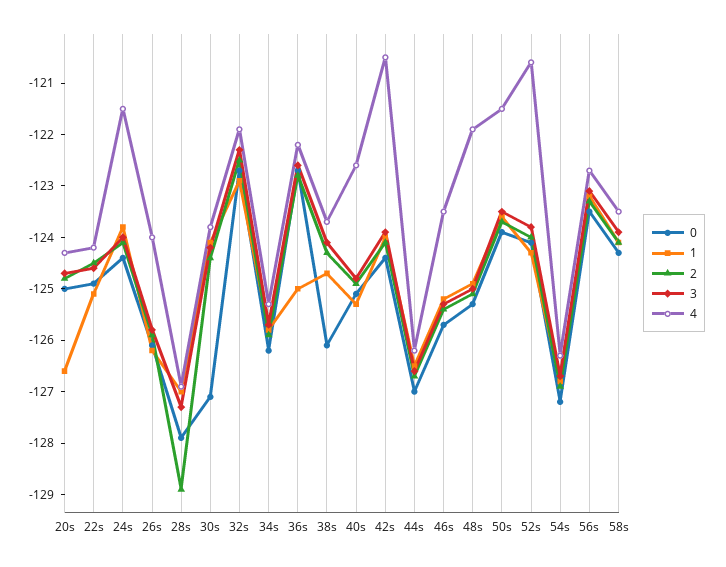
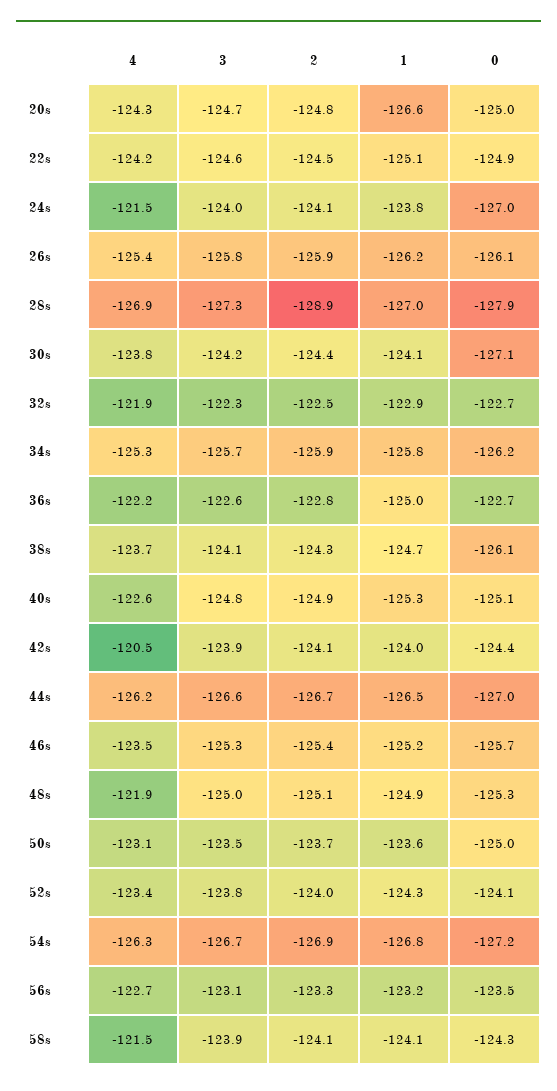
  {
    "0": {
      "20s": -125,
      "22s": -124.9,
-     "24s": -124.5,
+     "24s": -127,
      "26s": -126.1,
      "28s": -127.9,
      "30s": -127.1,
      "32s": -122.7,
      "34s": -126.2,
      "36s": -122.7,
      "38s": -126.1,
      "40s": -125.1,
      "42s": -124.4,
      "44s": -127,
      "46s": -125.7,
      "48s": -125.3,
-     "50s": -124,
+     "50s": -125,
      "52s": -124.1,
      "54s": -127.2,
      "56s": -123.5,
      "58s": -124.3
    },
    "1": {
      "20s": -126.6,
      "22s": -125.1,
      "24s": -123.8,
      "26s": -126.2,
      "28s": -127,
      "30s": -124.1,
      "32s": -122.9,
      "34s": -125.8,
      "36s": -125,
      "38s": -124.7,
      "40s": -125.3,
      "42s": -124,
      "44s": -126.5,
      "46s": -125.2,
      "48s": -124.9,
      "50s": -123.6,
      "52s": -124.3,
      "54s": -126.8,
      "56s": -123.2,
      "58s": -124.1
    },
    "2": {
      "20s": -124.8,
      "22s": -124.5,
      "24s": -124.1,
      "26s": -125.9,
      "28s": -128.9,
      "30s": -124.4,
      "32s": -122.5,
      "34s": -125.9,
      "36s": -122.8,
      "38s": -124.3,
      "40s": -124.9,
      "42s": -124.1,
      "44s": -126.7,
      "46s": -125.4,
      "48s": -125.1,
      "50s": -123.7,
      "52s": -124,
      "54s": -126.9,
      "56s": -123.3,
      "58s": -124.1
    },
    "3": {
      "20s": -124.7,
      "22s": -124.6,
      "24s": -124,
      "26s": -125.8,
      "28s": -127.3,
      "30s": -124.2,
      "32s": -122.3,
      "34s": -125.7,
      "36s": -122.6,
      "38s": -124.1,
      "40s": -124.8,
      "42s": -123.9,
      "44s": -126.6,
      "46s": -125.3,
      "48s": -125,
      "50s": -123.5,
      "52s": -123.8,
      "54s": -126.7,
      "56s": -123.1,
      "58s": -123.9
    },
    "4": {
      "20s": -124.3,
      "22s": -124.2,
      "24s": -121.5,
-     "26s": -124,
+     "26s": -125.4,
      "28s": -126.9,
      "30s": -123.8,
      "32s": -121.9,
      "34s": -125.3,
      "36s": -122.2,
      "38s": -123.7,
      "40s": -122.6,
      "42s": -120.5,
      "44s": -126.2,
      "46s": -123.5,
      "48s": -121.9,
-     "50s": -121.5,
+     "50s": -123.1,
-     "52s": -120.5,
+     "52s": -123.4,
      "54s": -126.3,
      "56s": -122.7,
-     "58s": -123.5
+     "58s": -121.5
    }
  }

